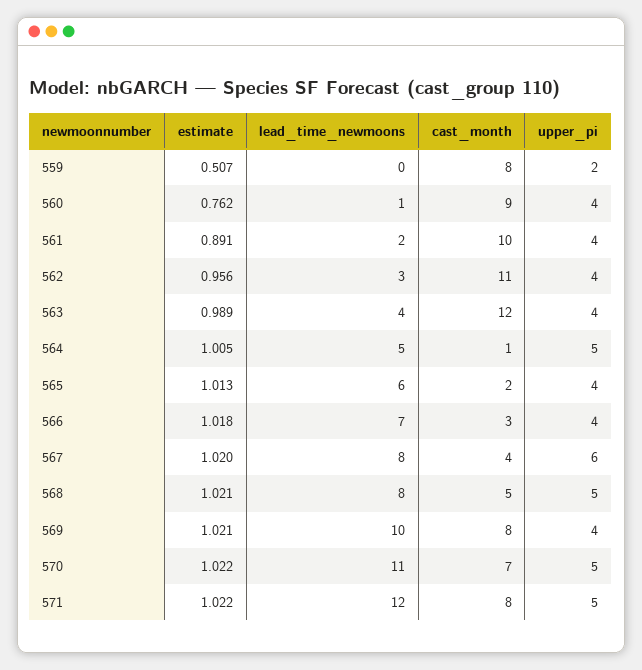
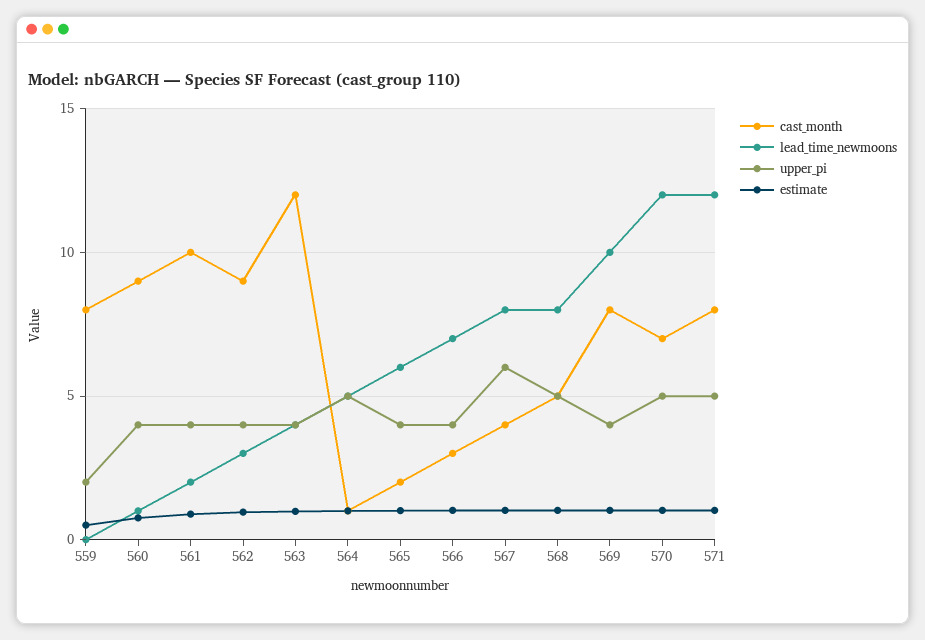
  {
    "estimate": {
      "559": 0.507,
      "560": 0.762,
      "561": 0.891,
      "562": 0.956,
      "563": 0.989,
      "564": 1.005,
      "565": 1.013,
      "566": 1.018,
      "567": 1.02,
      "568": 1.021,
      "569": 1.021,
      "570": 1.022,
      "571": 1.022
    },
    "lead_time_newmoons": {
      "559": 0,
      "560": 1,
      "561": 2,
      "562": 3,
      "563": 4,
      "564": 5,
      "565": 6,
      "566": 7,
      "567": 8,
      "568": 8,
      "569": 10,
-     "570": 11,
+     "570": 12,
      "571": 12
    },
    "cast_month": {
      "559": 8,
      "560": 9,
      "561": 10,
-     "562": 11,
+     "562": 9,
      "563": 12,
      "564": 1,
      "565": 2,
      "566": 3,
      "567": 4,
      "568": 5,
      "569": 8,
      "570": 7,
      "571": 8
    },
    "upper_pi": {
      "559": 2,
      "560": 4,
      "561": 4,
      "562": 4,
      "563": 4,
      "564": 5,
      "565": 4,
      "566": 4,
      "567": 6,
      "568": 5,
      "569": 4,
      "570": 5,
      "571": 5
    }
  }

